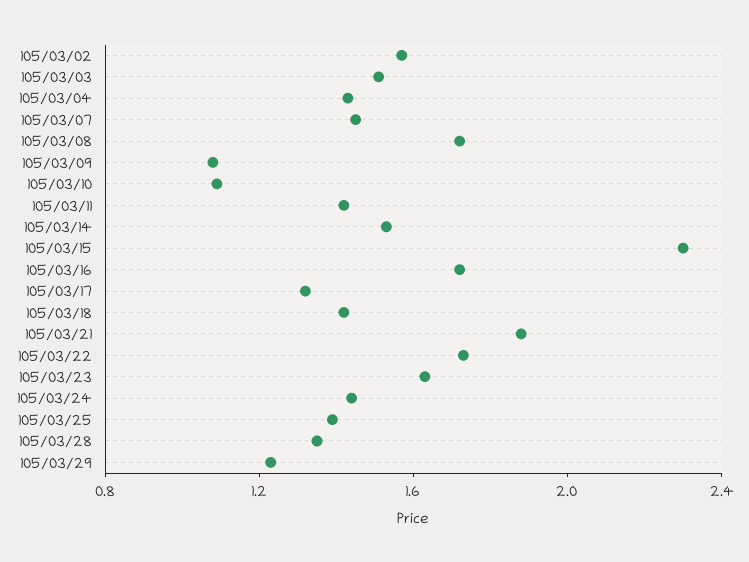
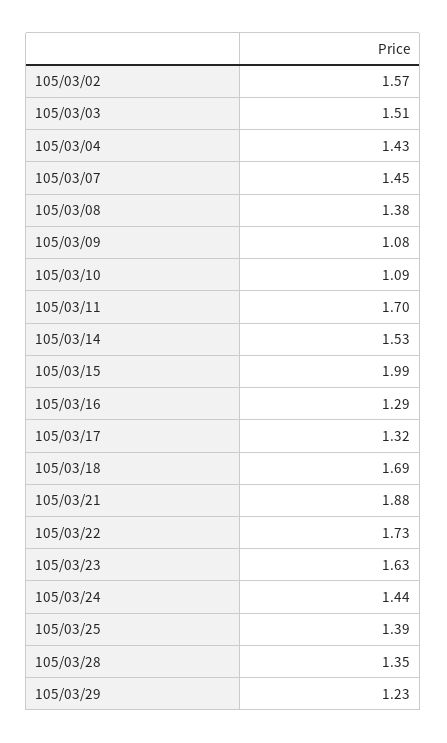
  {
    "105/03/02": 1.57,
    "105/03/03": 1.51,
    "105/03/04": 1.43,
    "105/03/07": 1.45,
-   "105/03/08": 1.7,
+   "105/03/08": 1.38,
    "105/03/09": 1.08,
    "105/03/10": 1.09,
-   "105/03/11": 1.4,
+   "105/03/11": 1.7,
    "105/03/14": 1.53,
-   "105/03/15": 2.3,
+   "105/03/15": 1.99,
-   "105/03/16": 1.7,
+   "105/03/16": 1.29,
    "105/03/17": 1.32,
-   "105/03/18": 1.4,
+   "105/03/18": 1.69,
    "105/03/21": 1.88,
    "105/03/22": 1.73,
    "105/03/23": 1.63,
    "105/03/24": 1.44,
    "105/03/25": 1.39,
    "105/03/28": 1.35,
    "105/03/29": 1.23
  }

